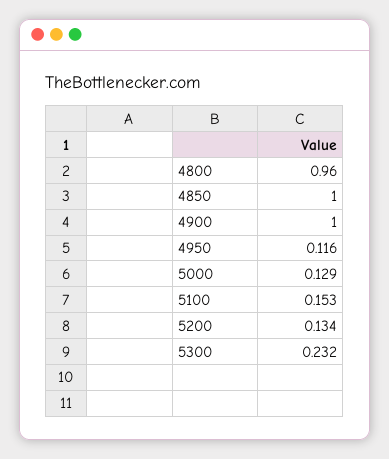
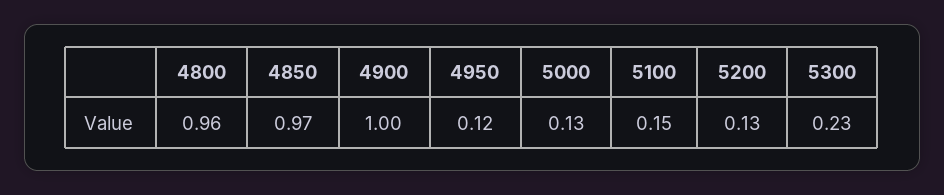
  {
    "4800": 0.96,
-   "4850": 1,
+   "4850": 0.97,
    "4900": 1,
    "4950": 0.116,
    "5000": 0.129,
    "5100": 0.153,
    "5200": 0.134,
    "5300": 0.232
  }

